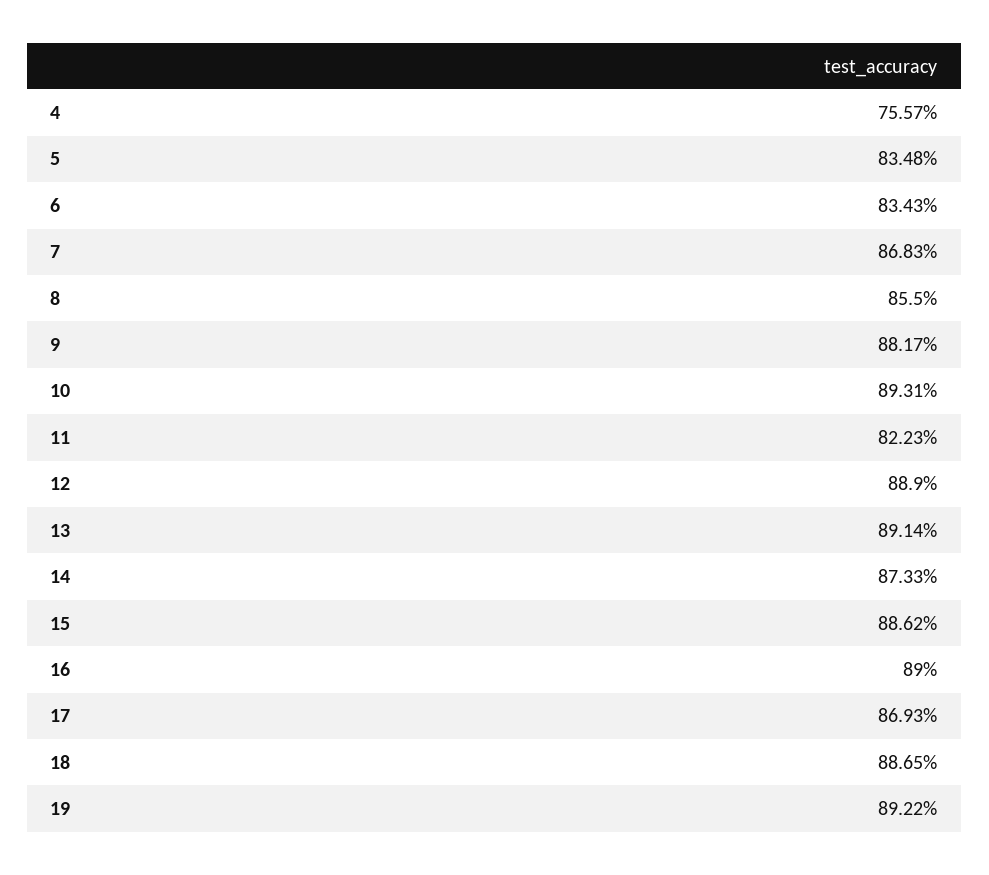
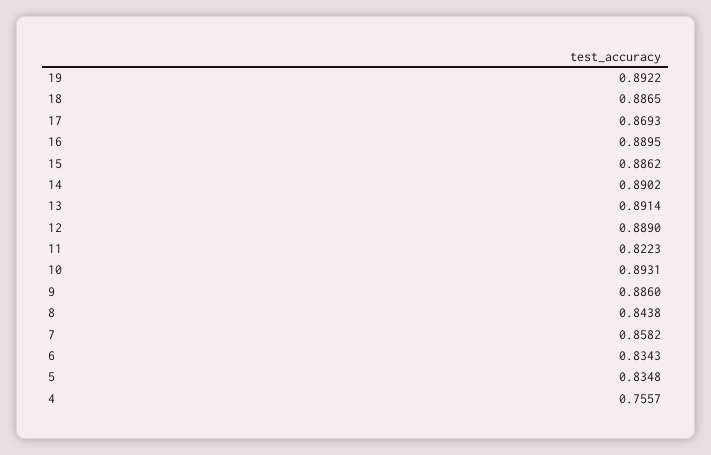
  {
    "4": 0.7557,
    "5": 0.8348,
    "6": 0.8343,
-   "7": 0.8683,
+   "7": 0.8582,
-   "8": 0.855,
+   "8": 0.8438,
-   "9": 0.8817,
+   "9": 0.886,
    "10": 0.8931,
    "11": 0.8223,
    "12": 0.889,
    "13": 0.8914,
-   "14": 0.8733,
+   "14": 0.8902,
    "15": 0.8862,
-   "16": 0.89,
+   "16": 0.8895,
    "17": 0.8693,
    "18": 0.8865,
    "19": 0.8922
  }

